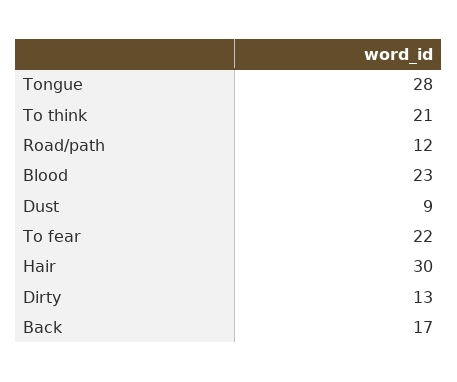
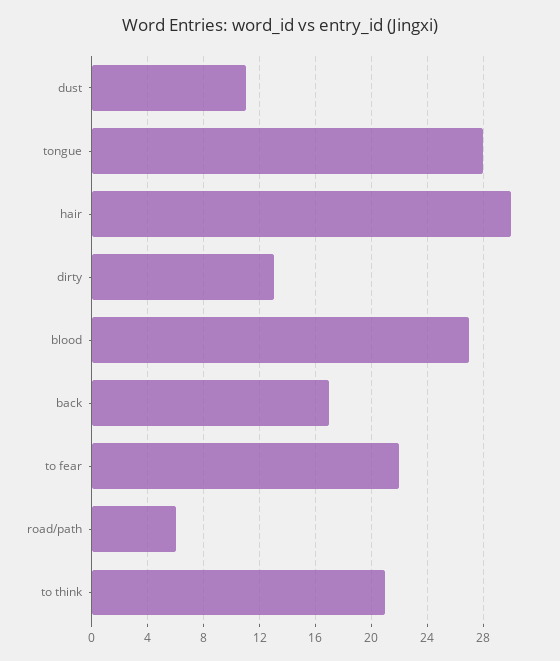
  {
    "Tongue": 28,
    "To think": 21,
-   "Road/path": 12,
+   "Road/path": 6,
-   "Blood": 23,
+   "Blood": 27,
-   "Dust": 9,
+   "Dust": 11,
    "To fear": 22,
    "Hair": 30,
    "Dirty": 13,
    "Back": 17
  }

